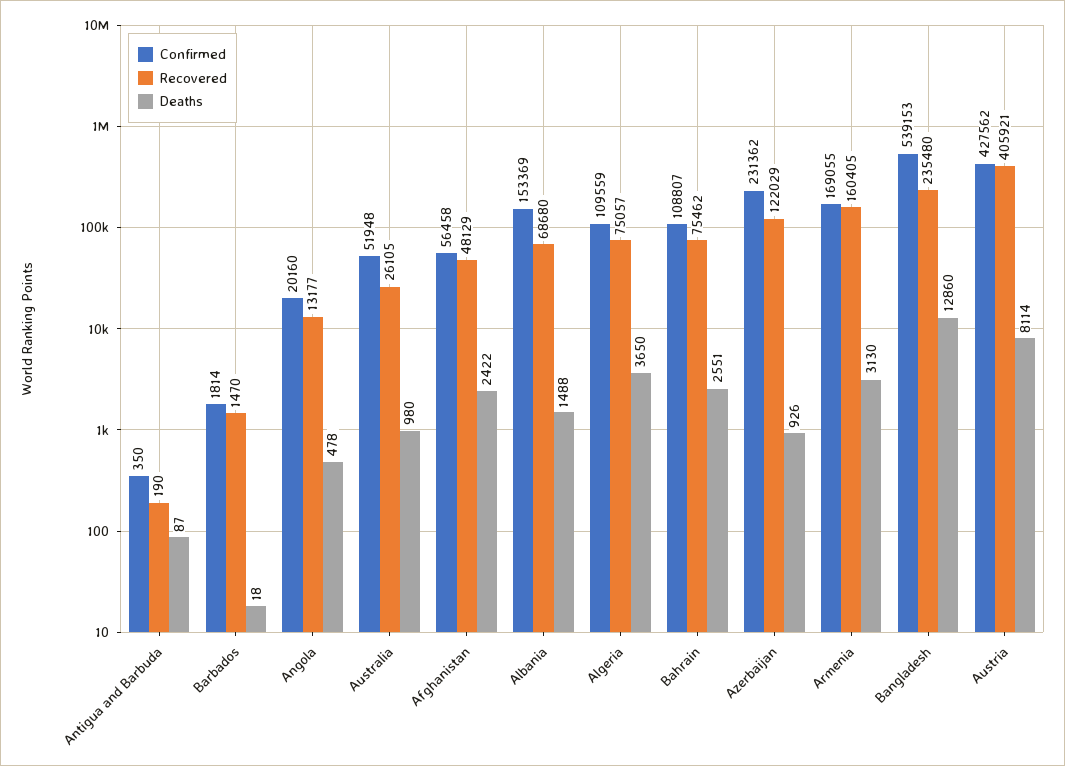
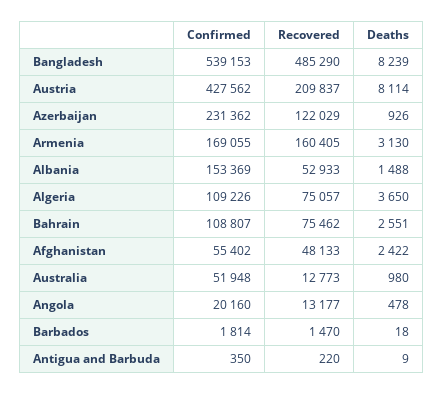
  {
    "Confirmed": {
      "Antigua and Barbuda": 350,
      "Barbados": 1814,
      "Angola": 20160,
      "Australia": 51948,
-     "Afghanistan": 56458,
+     "Afghanistan": 55402,
      "Albania": 153369,
-     "Algeria": 109559,
+     "Algeria": 109226,
      "Bahrain": 108807,
      "Azerbaijan": 231362,
      "Armenia": 169055,
      "Bangladesh": 539153,
      "Austria": 427562
    },
    "Recovered": {
-     "Antigua and Barbuda": 190,
+     "Antigua and Barbuda": 220,
      "Barbados": 1470,
      "Angola": 13177,
-     "Australia": 26105,
+     "Australia": 12773,
-     "Afghanistan": 48129,
+     "Afghanistan": 48133,
-     "Albania": 68680,
+     "Albania": 52933,
      "Algeria": 75057,
      "Bahrain": 75462,
      "Azerbaijan": 122029,
      "Armenia": 160405,
-     "Bangladesh": 235480,
+     "Bangladesh": 485290,
-     "Austria": 405921
+     "Austria": 209837
    },
    "Deaths": {
-     "Antigua and Barbuda": 87,
+     "Antigua and Barbuda": 9,
      "Barbados": 18,
      "Angola": 478,
      "Australia": 980,
      "Afghanistan": 2422,
      "Albania": 1488,
      "Algeria": 3650,
      "Bahrain": 2551,
      "Azerbaijan": 926,
      "Armenia": 3130,
-     "Bangladesh": 12860,
+     "Bangladesh": 8239,
      "Austria": 8114
    }
  }

